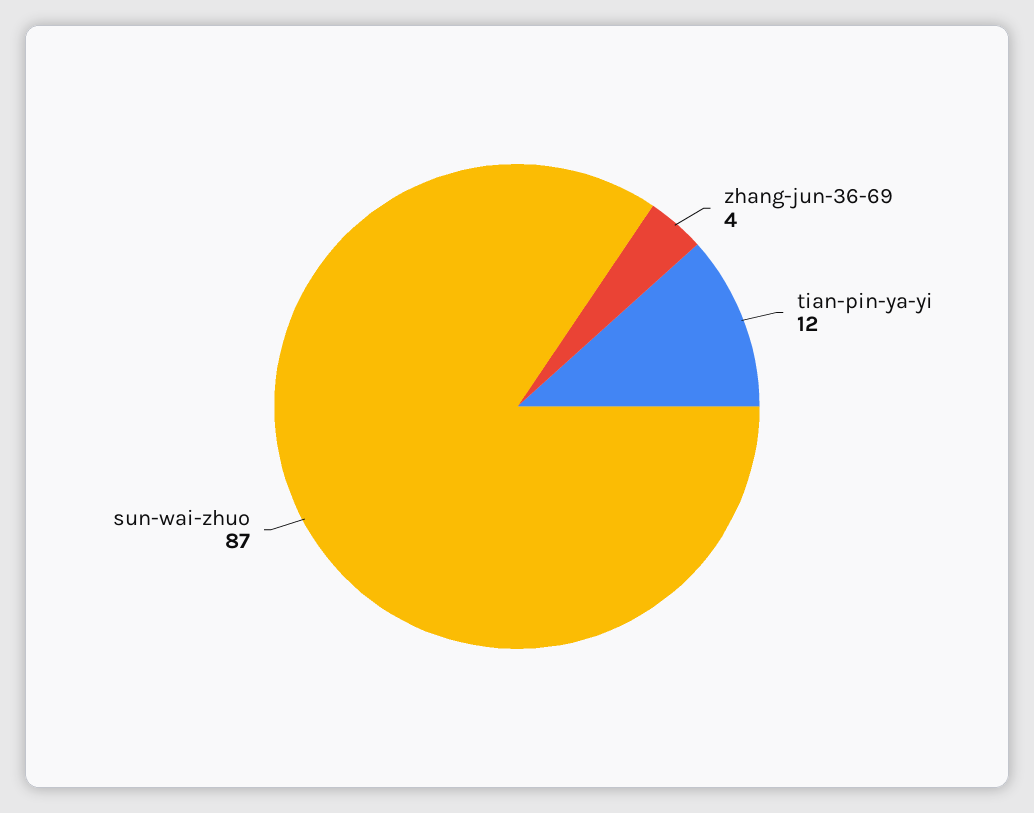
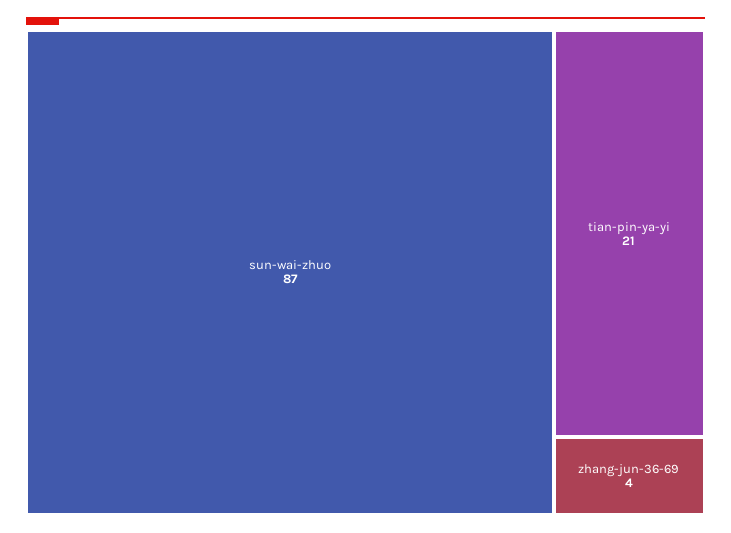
  {
    "zhang-jun-36-69": 4,
-   "tian-pin-ya-yi": 12,
+   "tian-pin-ya-yi": 21,
    "sun-wai-zhuo": 87
  }

